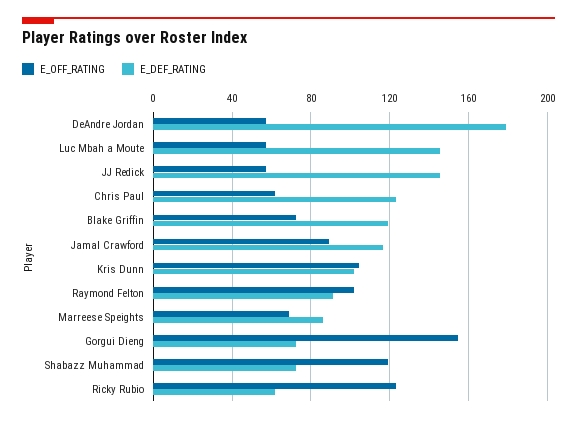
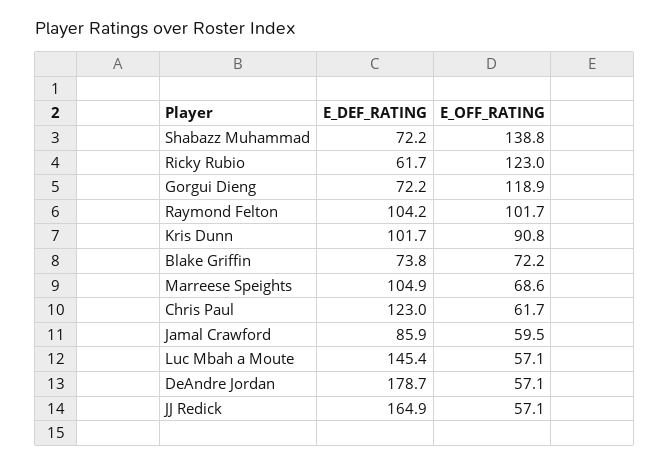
  {
    "E_OFF_RATING": {
      "DeAndre Jordan": 57.1,
      "Luc Mbah a Moute": 57.1,
      "JJ Redick": 57.1,
      "Chris Paul": 61.7,
      "Blake Griffin": 72.2,
-     "Jamal Crawford": 90,
+     "Jamal Crawford": 59.5,
-     "Kris Dunn": 105,
+     "Kris Dunn": 90.8,
      "Raymond Felton": 101.7,
      "Marreese Speights": 68.6,
-     "Gorgui Dieng": 155,
+     "Gorgui Dieng": 118.9,
-     "Shabazz Muhammad": 120,
+     "Shabazz Muhammad": 138.8,
      "Ricky Rubio": 123
    },
    "E_DEF_RATING": {
      "DeAndre Jordan": 178.7,
      "Luc Mbah a Moute": 145.4,
-     "JJ Redick": 145,
+     "JJ Redick": 164.9,
      "Chris Paul": 123,
-     "Blake Griffin": 120,
+     "Blake Griffin": 73.8,
-     "Jamal Crawford": 115,
+     "Jamal Crawford": 85.9,
      "Kris Dunn": 101.7,
-     "Raymond Felton": 90,
+     "Raymond Felton": 104.2,
-     "Marreese Speights": 85,
+     "Marreese Speights": 104.9,
      "Gorgui Dieng": 72.2,
      "Shabazz Muhammad": 72.2,
      "Ricky Rubio": 61.7
    }
  }

